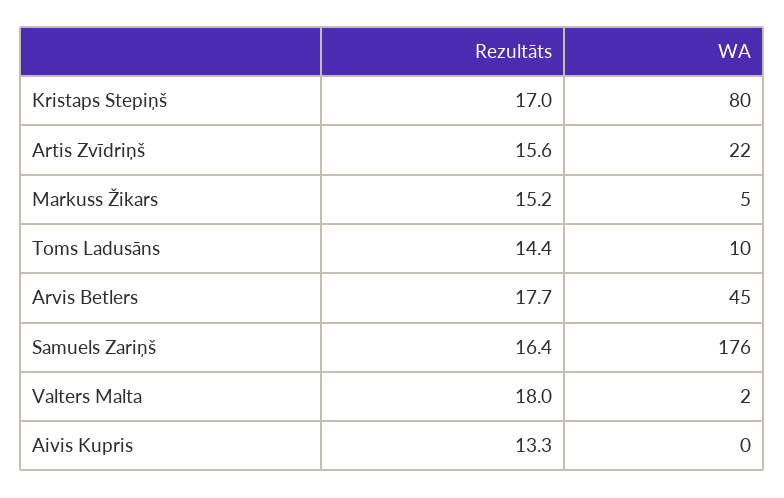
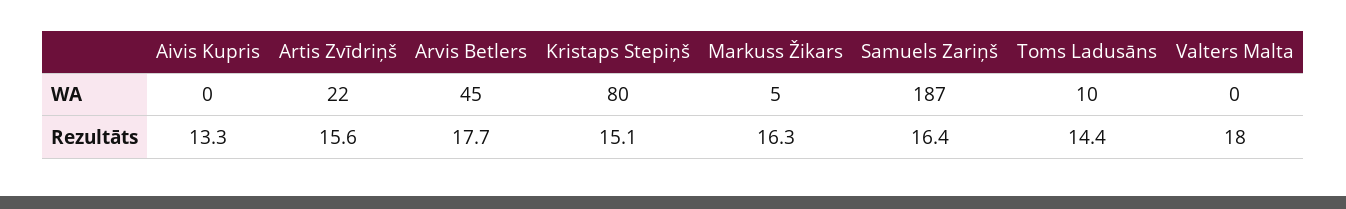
  {
    "Rezultāts": {
-     "Kristaps Stepiņš": 17,
+     "Kristaps Stepiņš": 15.1,
      "Artis Zvīdriņš": 15.6,
-     "Markuss Žikars": 15.2,
+     "Markuss Žikars": 16.3,
      "Toms Ladusāns": 14.4,
      "Arvis Betlers": 17.7,
      "Samuels Zariņš": 16.4,
      "Valters Malta": 18,
      "Aivis Kupris": 13.3
    },
    "WA": {
      "Kristaps Stepiņš": 80,
      "Artis Zvīdriņš": 22,
      "Markuss Žikars": 5,
      "Toms Ladusāns": 10,
      "Arvis Betlers": 45,
-     "Samuels Zariņš": 176,
+     "Samuels Zariņš": 187,
-     "Valters Malta": 2,
+     "Valters Malta": 0,
      "Aivis Kupris": 0
    }
  }

